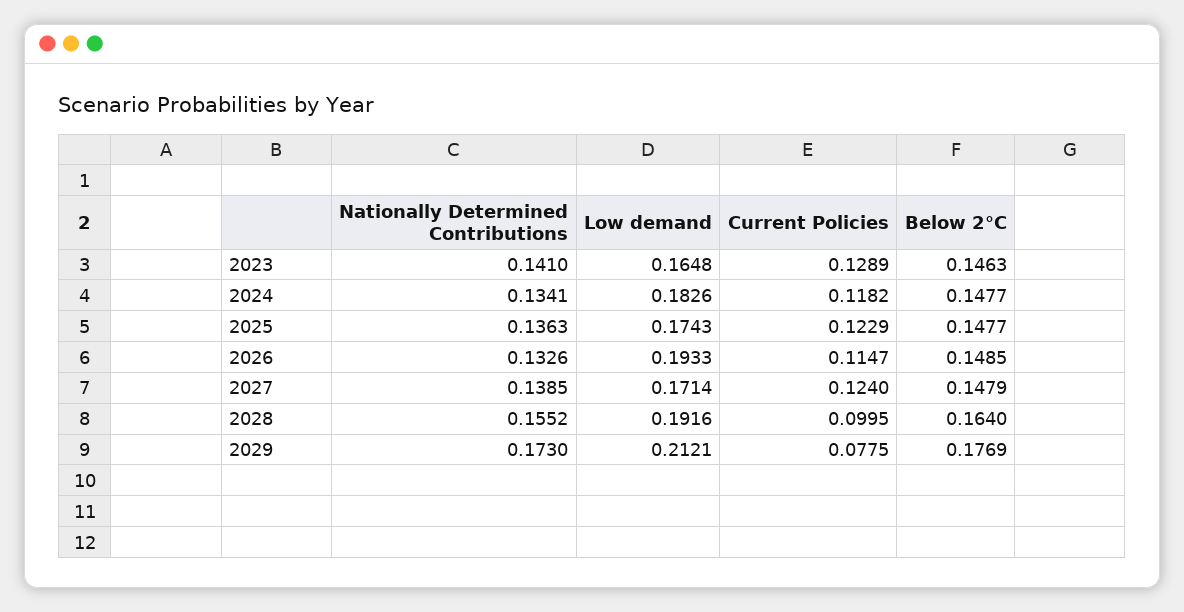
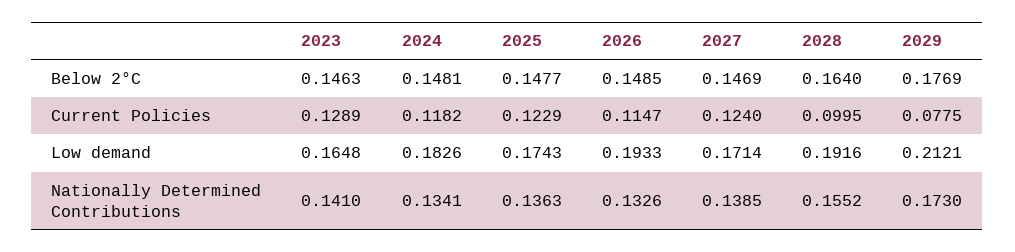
  {
    "Nationally Determined Contributions": {
      "2023": 0.141,
      "2024": 0.1341,
      "2025": 0.1363,
      "2026": 0.1326,
      "2027": 0.1385,
      "2028": 0.1552,
      "2029": 0.173
    },
    "Low demand": {
      "2023": 0.1648,
      "2024": 0.1826,
      "2025": 0.1743,
      "2026": 0.1933,
      "2027": 0.1714,
      "2028": 0.1916,
      "2029": 0.2121
    },
    "Current Policies": {
      "2023": 0.1289,
      "2024": 0.1182,
      "2025": 0.1229,
      "2026": 0.1147,
      "2027": 0.124,
      "2028": 0.0995,
      "2029": 0.0775
    },
    "Below 2°C": {
      "2023": 0.1463,
-     "2024": 0.1477,
+     "2024": 0.1481,
      "2025": 0.1477,
      "2026": 0.1485,
-     "2027": 0.1479,
+     "2027": 0.1469,
      "2028": 0.164,
      "2029": 0.1769
    }
  }

